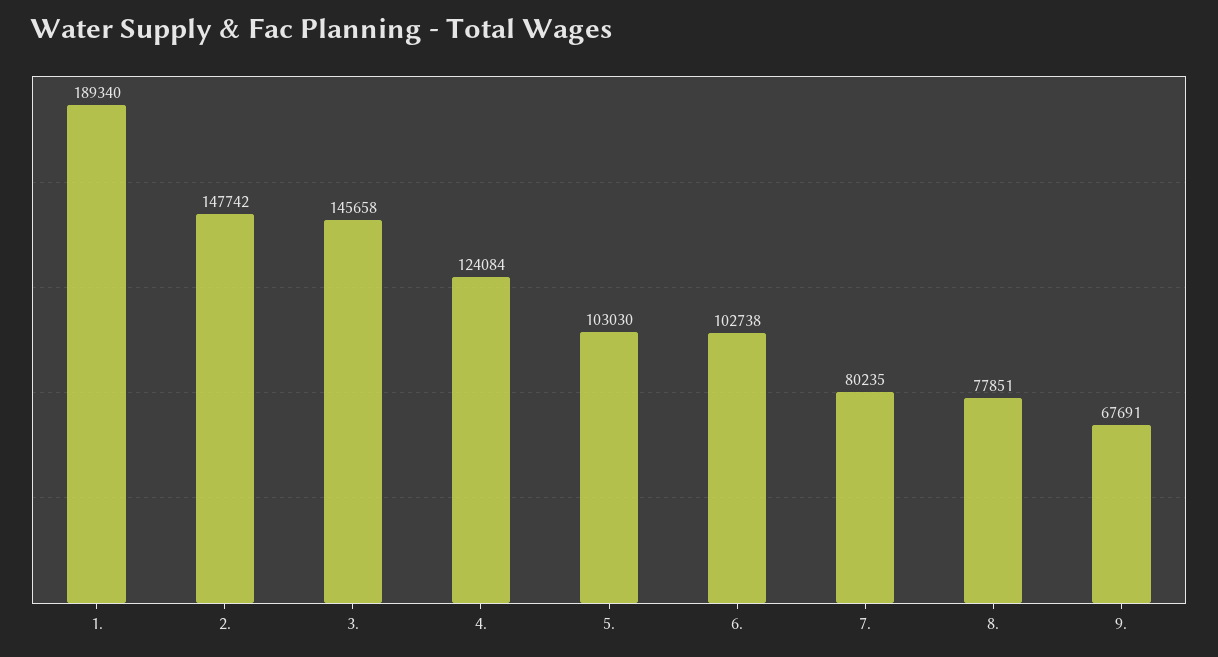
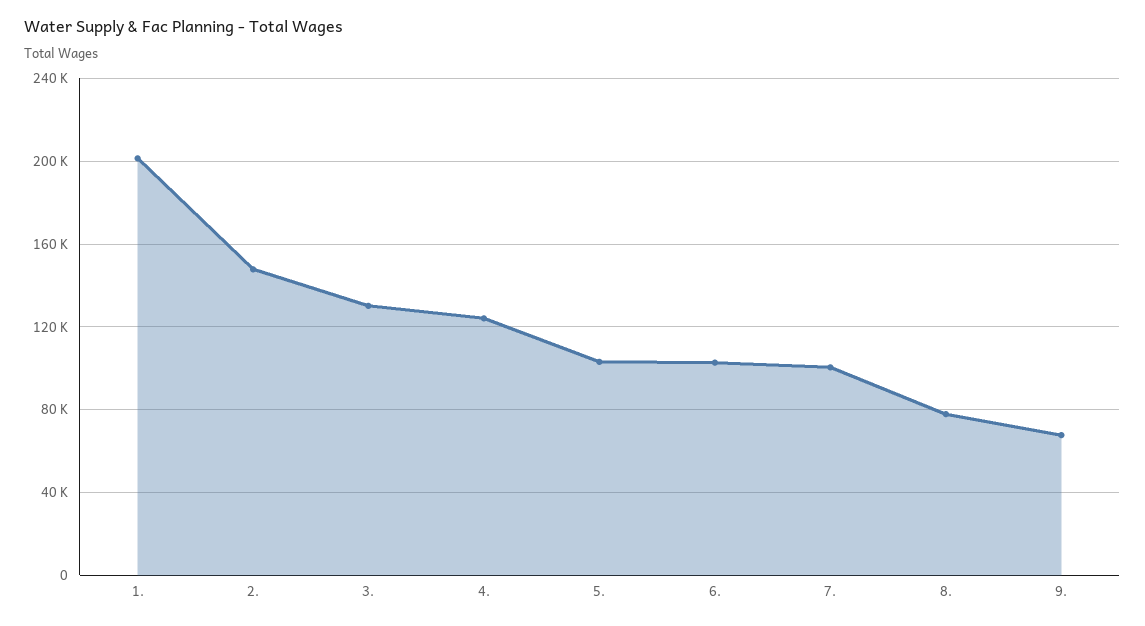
  {
-   "1.": 189340,
+   "1.": 200000,
    "2.": 147742,
-   "3.": 145658,
+   "3.": 130000,
    "4.": 124084,
    "5.": 103030,
    "6.": 102738,
-   "7.": 80235,
+   "7.": 100000,
    "8.": 77851,
    "9.": 67691
  }

